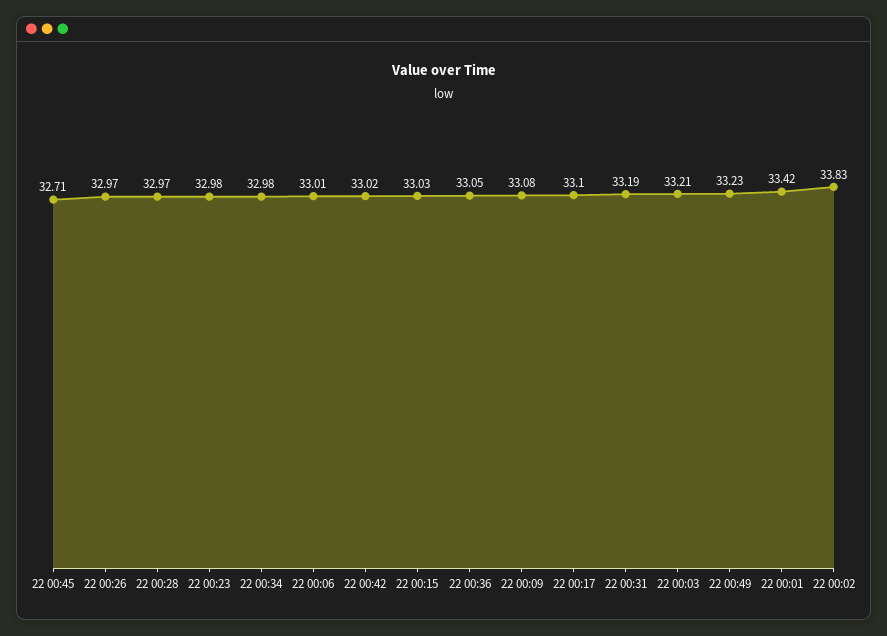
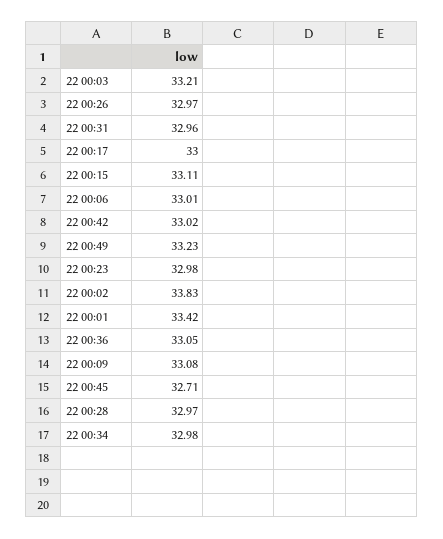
  {
    "22 00:45": 32.71,
    "22 00:26": 32.97,
    "22 00:28": 32.97,
    "22 00:23": 32.98,
    "22 00:34": 32.98,
    "22 00:06": 33.01,
    "22 00:42": 33.02,
-   "22 00:15": 33.03,
+   "22 00:15": 33.11,
    "22 00:36": 33.05,
    "22 00:09": 33.08,
-   "22 00:17": 33.1,
+   "22 00:17": 33,
-   "22 00:31": 33.19,
+   "22 00:31": 32.96,
    "22 00:03": 33.21,
    "22 00:49": 33.23,
    "22 00:01": 33.42,
    "22 00:02": 33.83
  }

